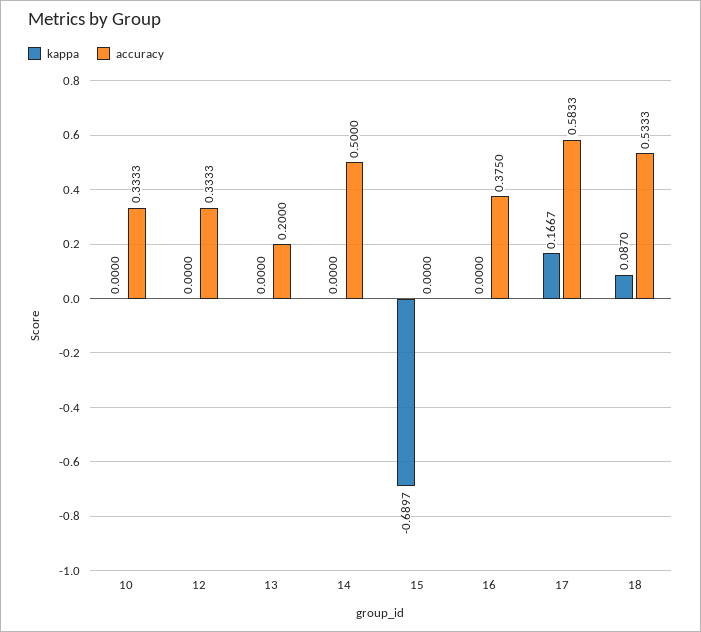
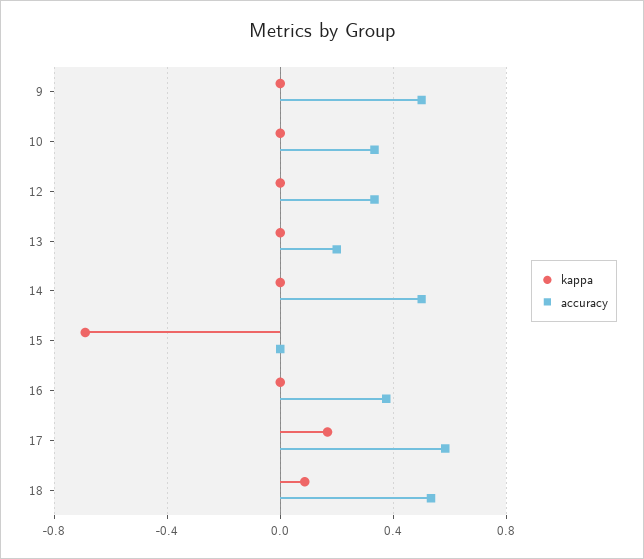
  {
    "kappa": {
      "10": 0,
      "12": 0,
      "13": 0,
      "14": 0,
      "15": -0.6897,
      "16": 0,
      "17": 0.1667,
-     "18": 0.087
+     "18": 0.087,
+     "9": 0
    },
    "accuracy": {
      "10": 0.3333,
      "12": 0.3333,
      "13": 0.2,
      "14": 0.5,
      "15": 0,
      "16": 0.375,
      "17": 0.5833,
-     "18": 0.5333
+     "18": 0.5333,
+     "9": 0.5
    }
  }

